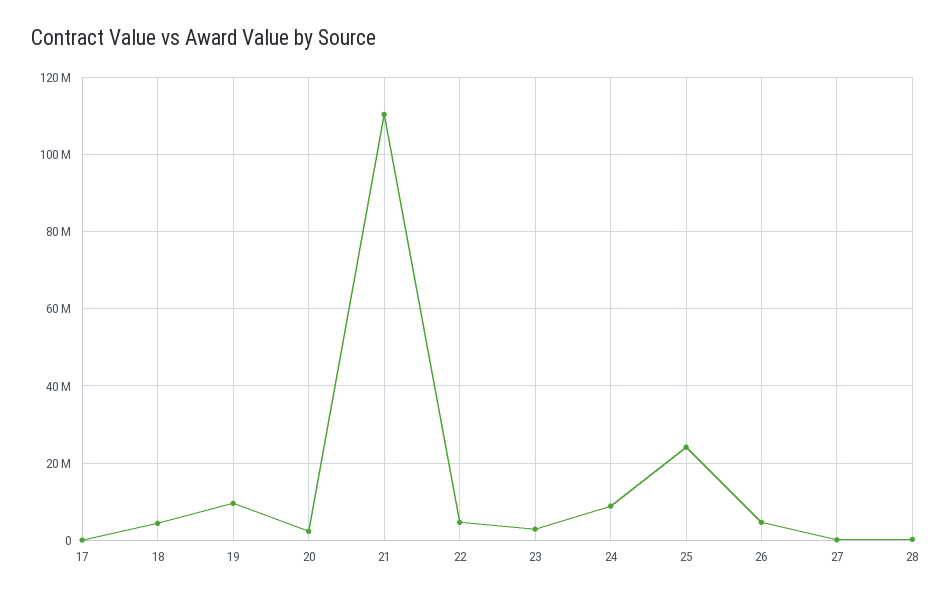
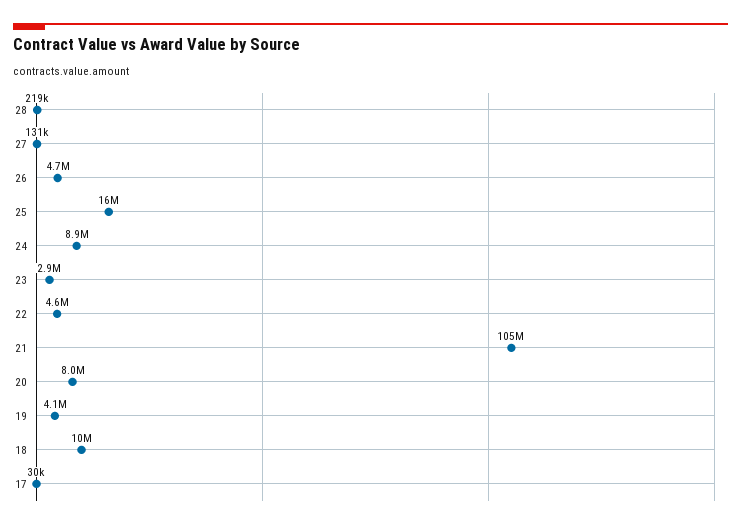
  {
    "17": 30000,
-   "18": 4000000,
+   "18": 10000000,
-   "19": 10000000,
+   "19": 4100000,
-   "20": 2000000,
+   "20": 8000000,
-   "21": 110000000,
+   "21": 105000000,
    "22": 4600000,
    "23": 2900000,
    "24": 8900000,
-   "25": 24000000,
+   "25": 16000000,
    "26": 4700000,
    "27": 131000,
    "28": 219000
  }

